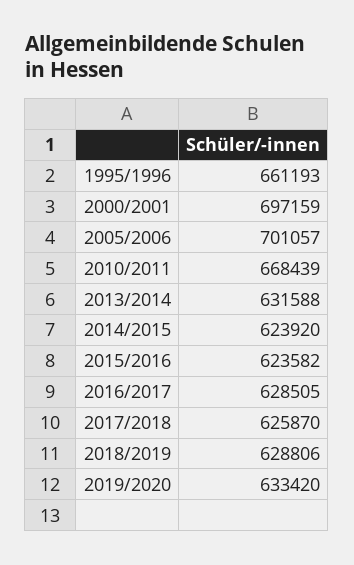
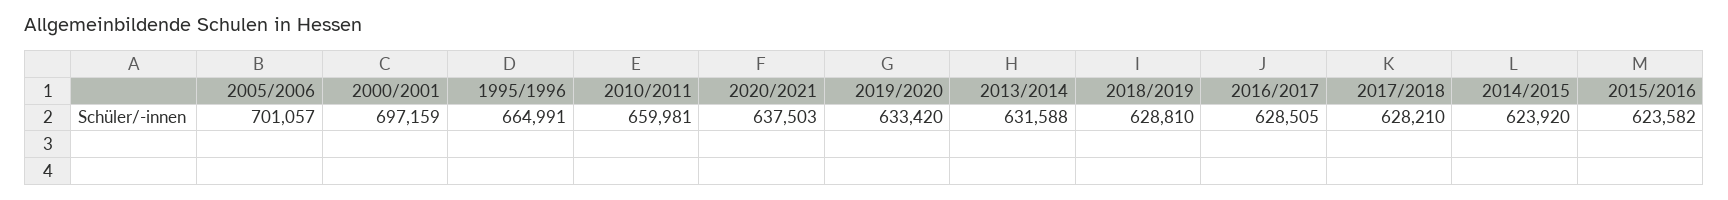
  {
-   "1995/1996": 661193,
+   "1995/1996": 664991,
    "2000/2001": 697159,
    "2005/2006": 701057,
-   "2010/2011": 668439,
+   "2010/2011": 659981,
    "2013/2014": 631588,
    "2014/2015": 623920,
    "2015/2016": 623582,
    "2016/2017": 628505,
-   "2017/2018": 625870,
+   "2017/2018": 628210,
-   "2018/2019": 628806,
+   "2018/2019": 628810,
-   "2019/2020": 633420
+   "2019/2020": 633420,
+   "2020/2021": 637503
  }

